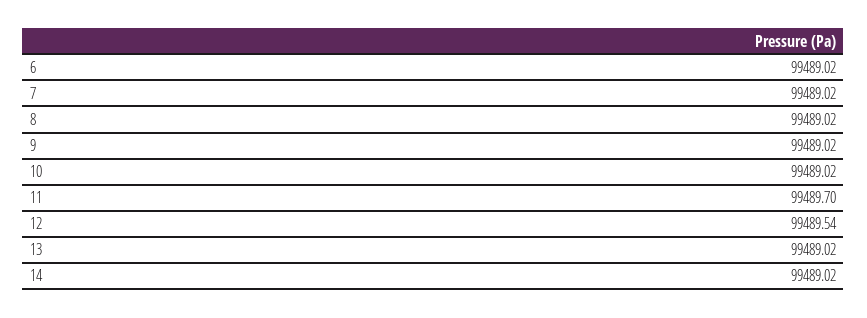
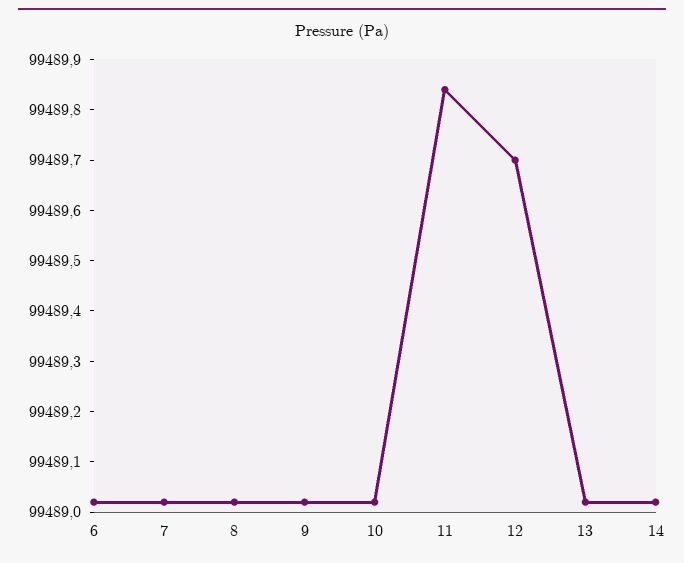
  {
    "6": 99489.02,
    "7": 99489.02,
    "8": 99489.02,
    "9": 99489.02,
    "10": 99489.02,
-   "11": 99489.7,
+   "11": 99489.85,
-   "12": 99489.54,
+   "12": 99489.7,
    "13": 99489.02,
    "14": 99489.02
  }

